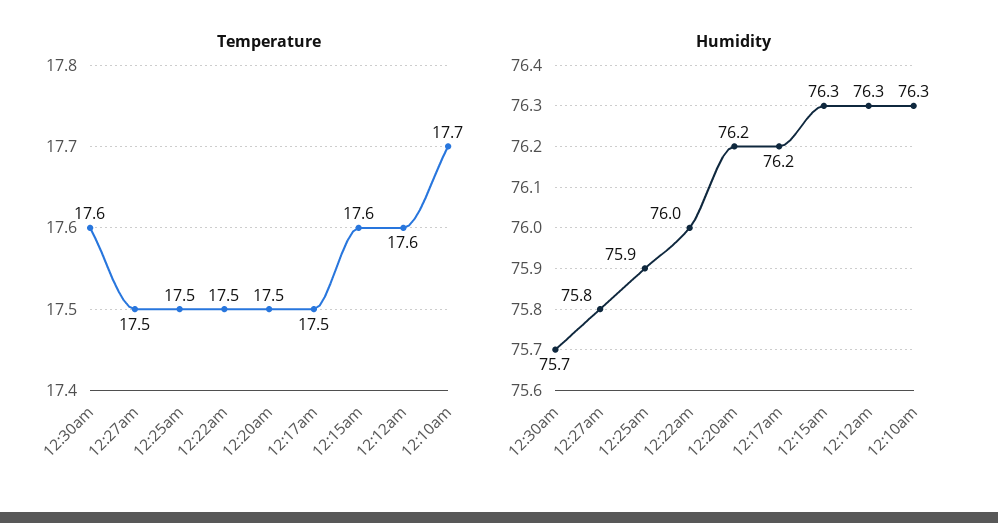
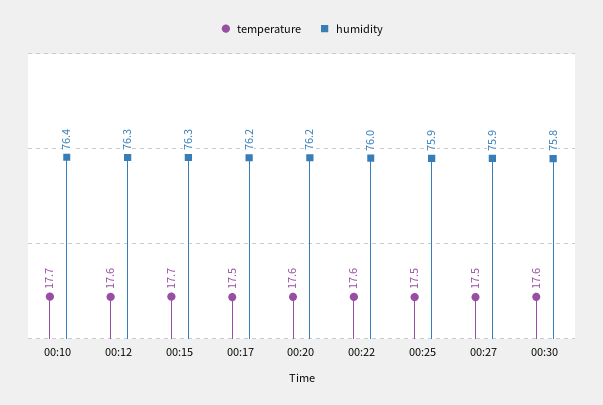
  {
    "Temperature": {
      "12:30am": 17.6,
      "12:27am": 17.5,
      "12:25am": 17.5,
-     "12:22am": 17.5,
+     "12:22am": 17.6,
-     "12:20am": 17.5,
+     "12:20am": 17.6,
      "12:17am": 17.5,
-     "12:15am": 17.6,
+     "12:15am": 17.7,
      "12:12am": 17.6,
      "12:10am": 17.7
    },
    "Humidity": {
-     "12:30am": 75.7,
+     "12:30am": 75.8,
-     "12:27am": 75.8,
+     "12:27am": 75.9,
      "12:25am": 75.9,
      "12:22am": 76,
      "12:20am": 76.2,
      "12:17am": 76.2,
      "12:15am": 76.3,
      "12:12am": 76.3,
-     "12:10am": 76.3
+     "12:10am": 76.4
    }
  }

